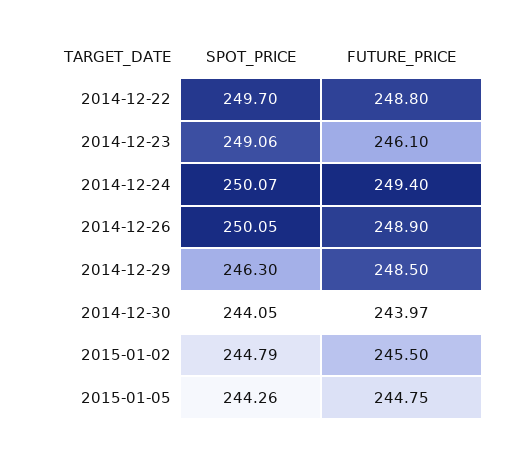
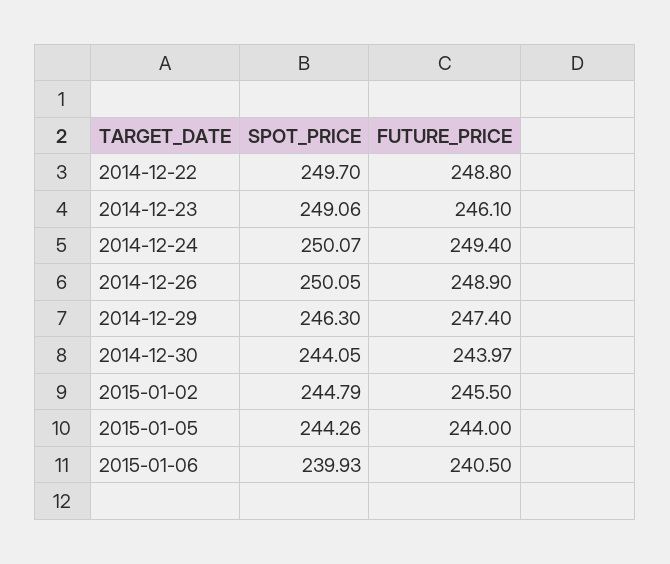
  {
    "SPOT_PRICE": {
      "2014-12-22": 249.7,
      "2014-12-23": 249.06,
      "2014-12-24": 250.07,
      "2014-12-26": 250.05,
      "2014-12-29": 246.3,
      "2014-12-30": 244.05,
      "2015-01-02": 244.79,
-     "2015-01-05": 244.26
+     "2015-01-05": 244.26,
+     "2015-01-06": 239.93
    },
    "FUTURE_PRICE": {
      "2014-12-22": 248.8,
      "2014-12-23": 246.1,
      "2014-12-24": 249.4,
      "2014-12-26": 248.9,
-     "2014-12-29": 248.5,
+     "2014-12-29": 247.4,
      "2014-12-30": 243.97,
      "2015-01-02": 245.5,
-     "2015-01-05": 244.75
+     "2015-01-05": 244,
+     "2015-01-06": 240.5
    }
  }

